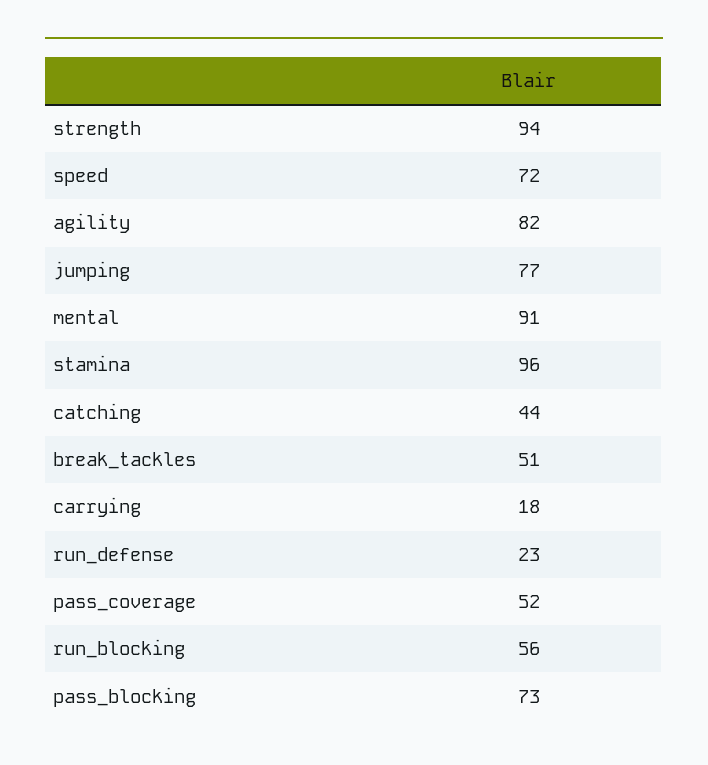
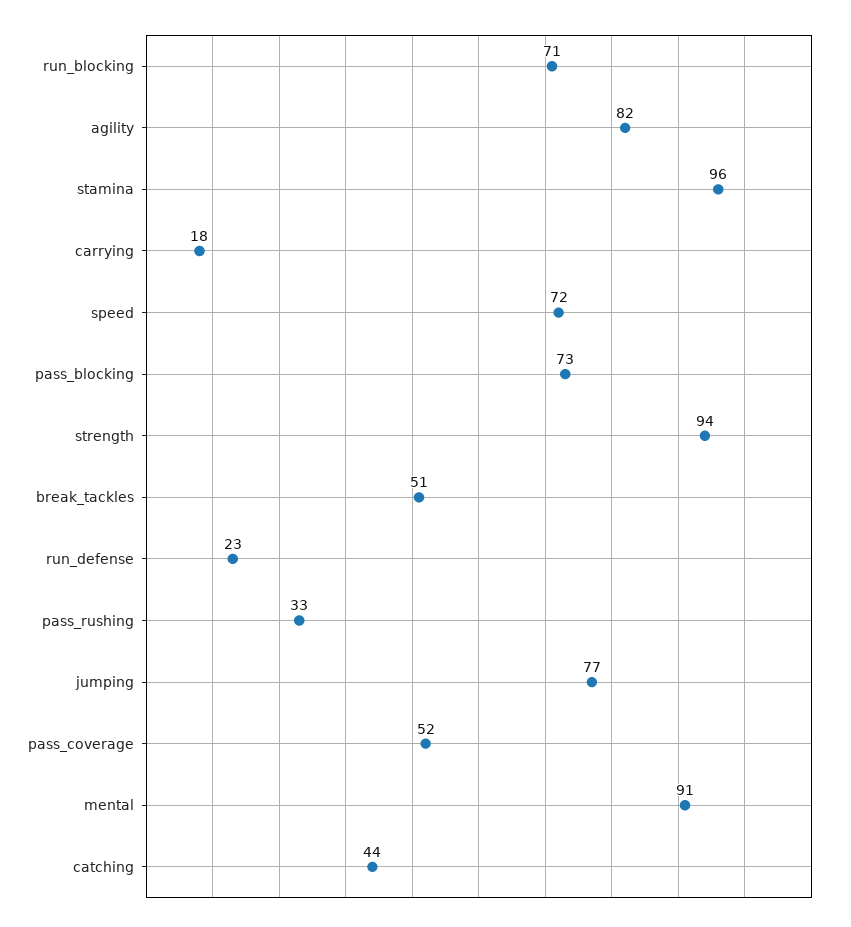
  {
    "strength": 94,
    "speed": 72,
    "agility": 82,
    "jumping": 77,
    "mental": 91,
    "stamina": 96,
    "catching": 44,
    "break_tackles": 51,
    "carrying": 18,
    "run_defense": 23,
    "pass_coverage": 52,
-   "run_blocking": 56,
+   "run_blocking": 71,
-   "pass_blocking": 73
+   "pass_blocking": 73,
+   "pass_rushing": 33
  }

